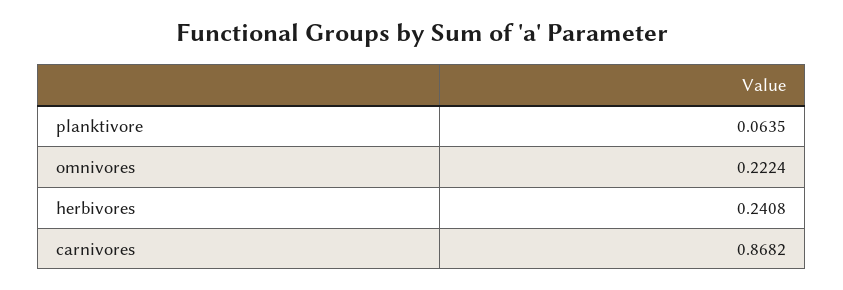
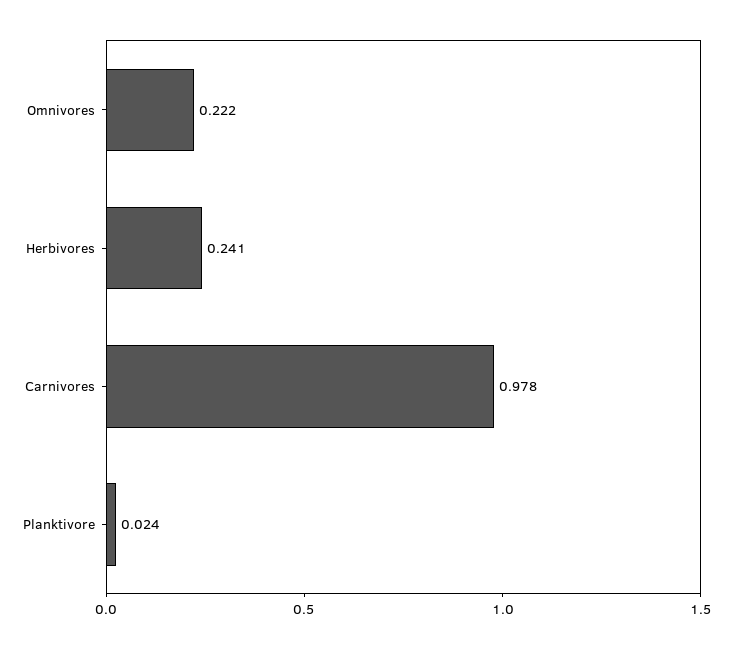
  {
-   "planktivore": 0.0635,
+   "planktivore": 0.024,
    "omnivores": 0.2224,
    "herbivores": 0.2408,
-   "carnivores": 0.8682
+   "carnivores": 0.978
  }

